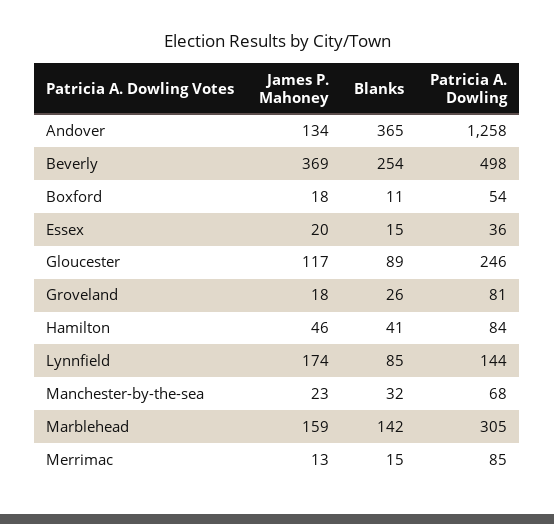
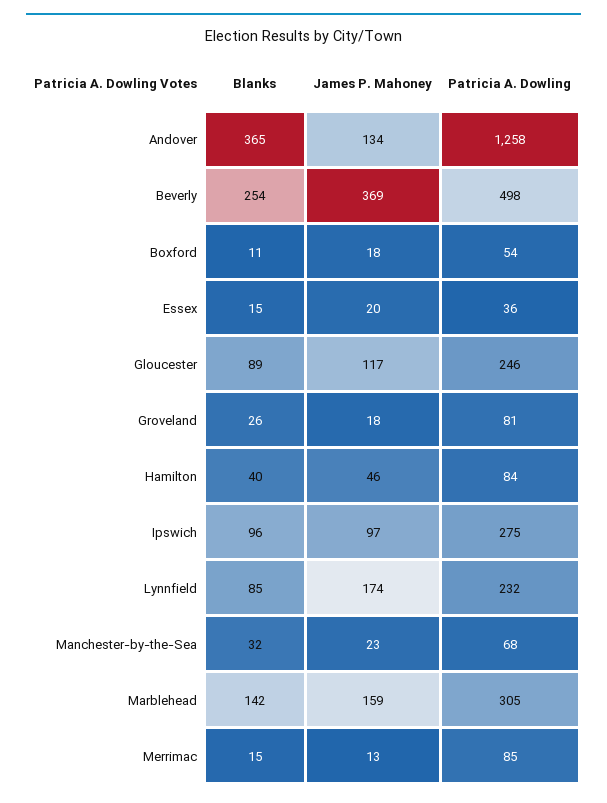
  {
    "James P. Mahoney": {
      "Andover": 134,
      "Beverly": 369,
      "Boxford": 18,
      "Essex": 20,
      "Gloucester": 117,
      "Groveland": 18,
      "Hamilton": 46,
      "Lynnfield": 174,
      "Manchester-by-the-sea": 23,
      "Marblehead": 159,
-     "Merrimac": 13
+     "Merrimac": 13,
+     "Ipswich": 97
    },
    "Blanks": {
      "Andover": 365,
      "Beverly": 254,
      "Boxford": 11,
      "Essex": 15,
      "Gloucester": 89,
      "Groveland": 26,
-     "Hamilton": 41,
+     "Hamilton": 40,
      "Lynnfield": 85,
      "Manchester-by-the-sea": 32,
      "Marblehead": 142,
-     "Merrimac": 15
+     "Merrimac": 15,
+     "Ipswich": 96
    },
    "Patricia A. Dowling": {
      "Andover": 1258,
      "Beverly": 498,
      "Boxford": 54,
      "Essex": 36,
      "Gloucester": 246,
      "Groveland": 81,
      "Hamilton": 84,
-     "Lynnfield": 144,
+     "Lynnfield": 232,
      "Manchester-by-the-sea": 68,
      "Marblehead": 305,
-     "Merrimac": 85
+     "Merrimac": 85,
+     "Ipswich": 275
    }
  }

